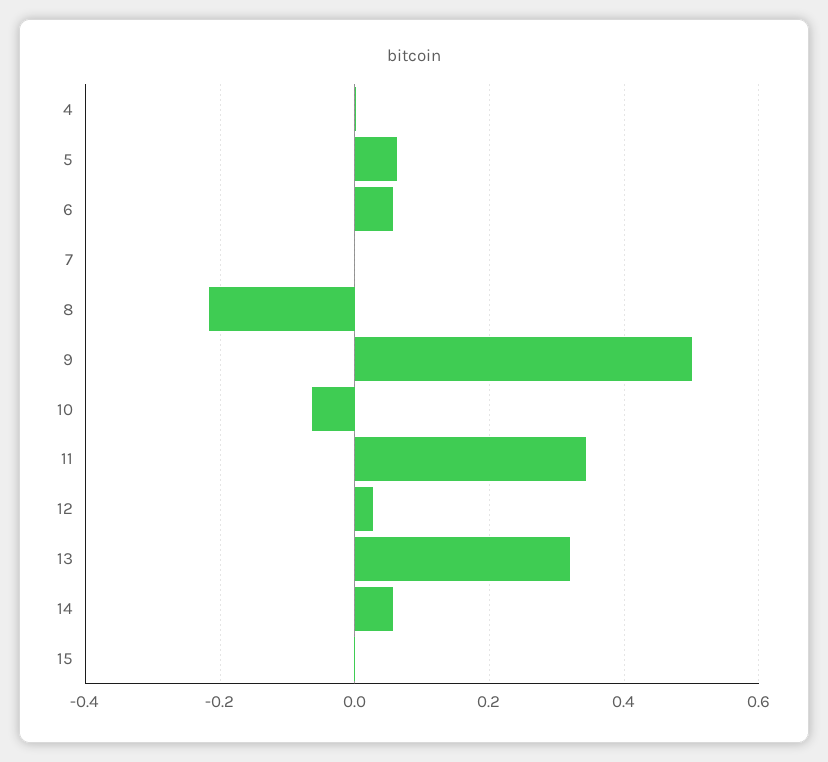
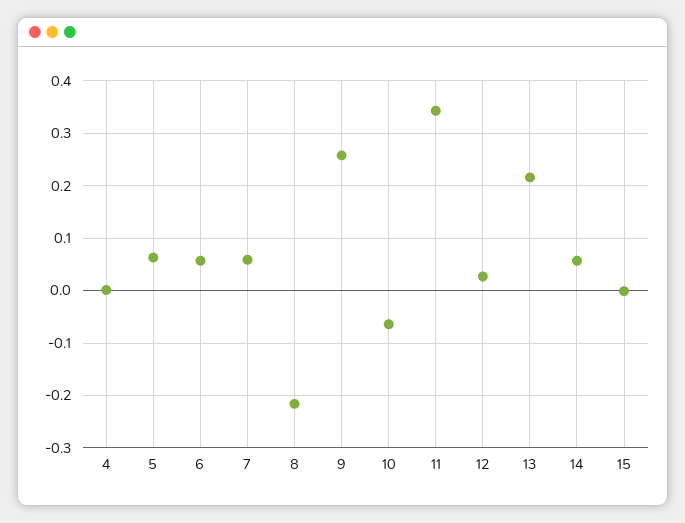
  {
    "4": 0,
    "5": 0.06,
    "6": 0.06,
-   "7": 0,
+   "7": 0.06,
    "8": -0.22,
-   "9": 0.5,
+   "9": 0.26,
    "10": -0.06,
    "11": 0.34,
    "12": 0.02,
-   "13": 0.32,
+   "13": 0.22,
    "14": 0.06,
    "15": 0
  }

